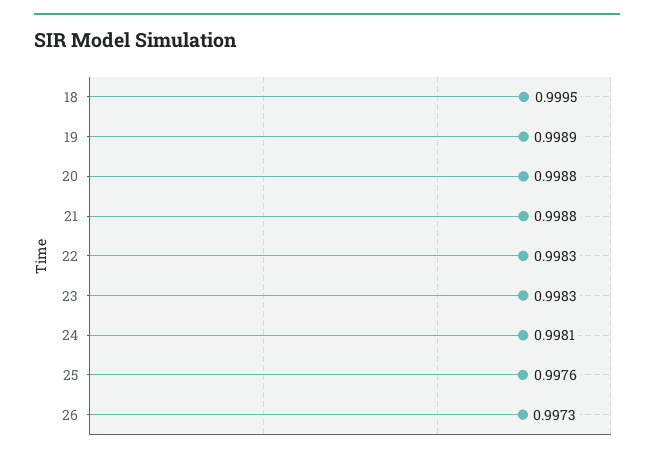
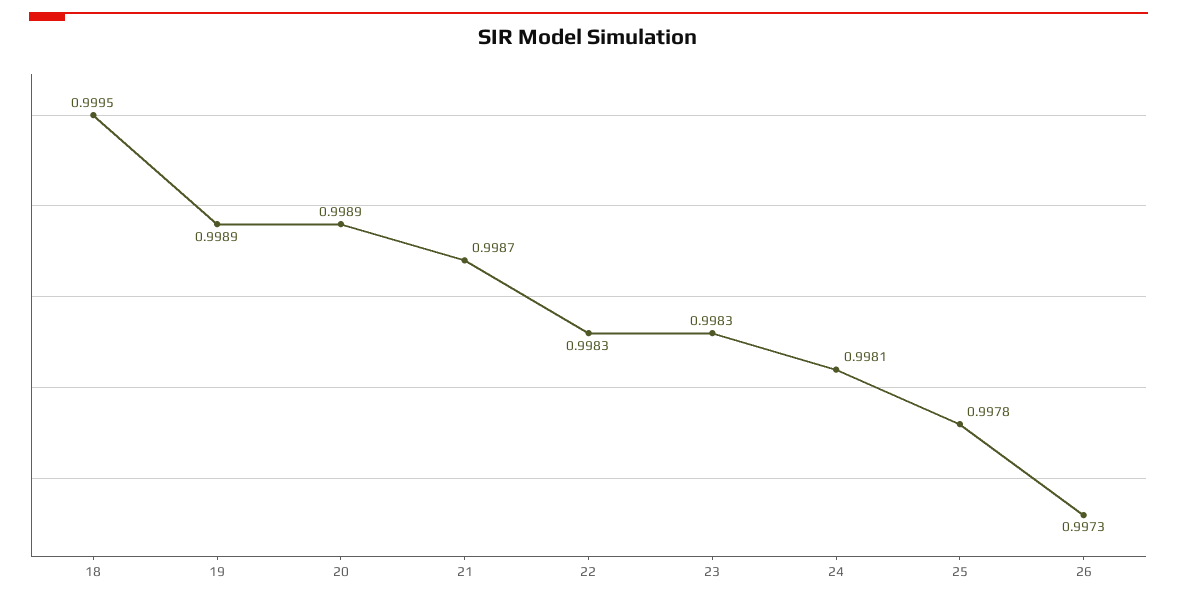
  {
    "18": 0.9995,
    "19": 0.9989,
-   "20": 0.9988,
+   "20": 0.9989,
-   "21": 0.9988,
+   "21": 0.9987,
    "22": 0.9983,
    "23": 0.9983,
    "24": 0.9981,
-   "25": 0.9976,
+   "25": 0.9978,
    "26": 0.9973
  }

